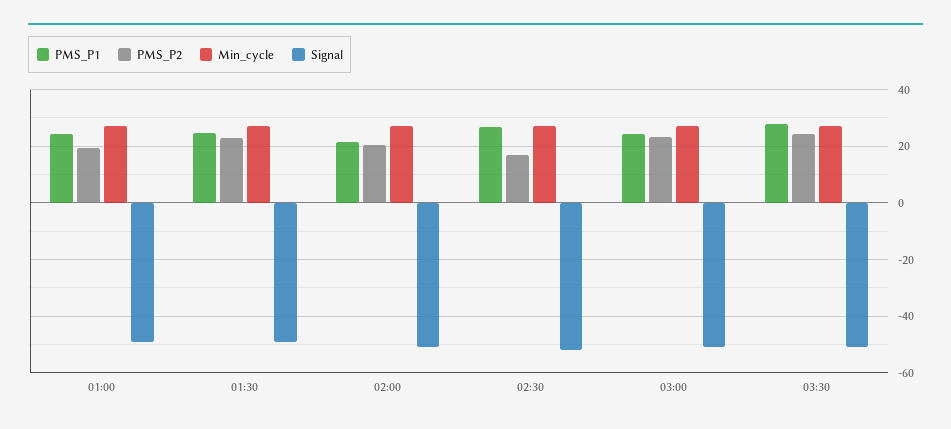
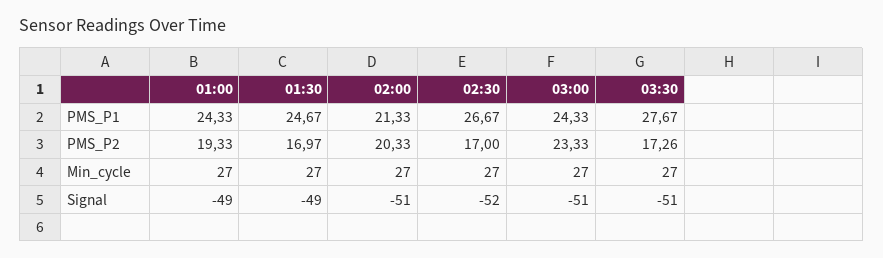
  {
    "PMS_P1": {
      "01:00": 24.33,
      "01:30": 24.67,
      "02:00": 21.33,
      "02:30": 26.67,
      "03:00": 24.33,
      "03:30": 27.67
    },
    "PMS_P2": {
      "01:00": 19.33,
-     "01:30": 22.5,
+     "01:30": 16.97,
      "02:00": 20.33,
      "02:30": 17,
      "03:00": 23.33,
-     "03:30": 25
+     "03:30": 17.26
    },
    "Min_cycle": {
      "01:00": 27,
      "01:30": 27,
      "02:00": 27,
      "02:30": 27,
      "03:00": 27,
      "03:30": 27
    },
    "Signal": {
      "01:00": -49,
      "01:30": -49,
      "02:00": -51,
      "02:30": -52,
      "03:00": -51,
      "03:30": -51
    }
  }

